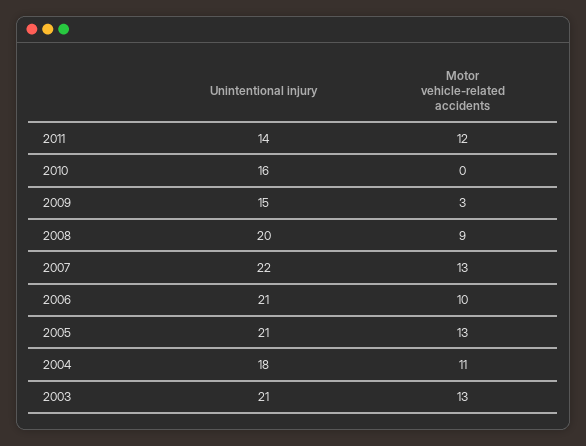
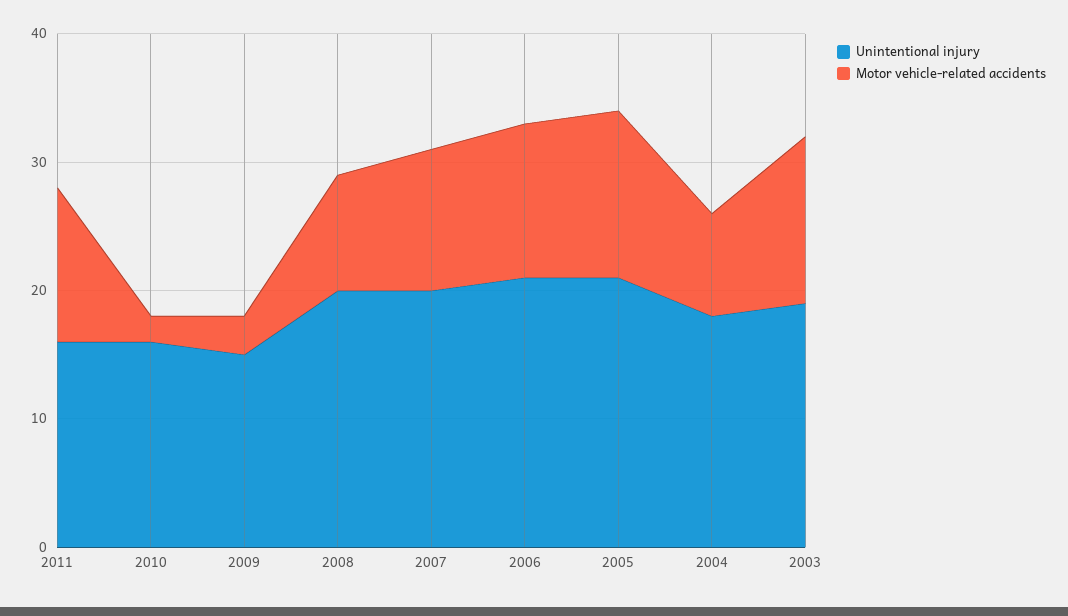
  {
    "Unintentional injury": {
-     "2011": 14,
+     "2011": 16,
      "2010": 16,
      "2009": 15,
      "2008": 20,
-     "2007": 22,
+     "2007": 20,
      "2006": 21,
      "2005": 21,
      "2004": 18,
-     "2003": 21
+     "2003": 19
    },
    "Motor vehicle-related accidents": {
      "2011": 12,
-     "2010": 0,
+     "2010": 2,
      "2009": 3,
      "2008": 9,
-     "2007": 13,
+     "2007": 11,
-     "2006": 10,
+     "2006": 12,
      "2005": 13,
-     "2004": 11,
+     "2004": 8,
      "2003": 13
    }
  }

